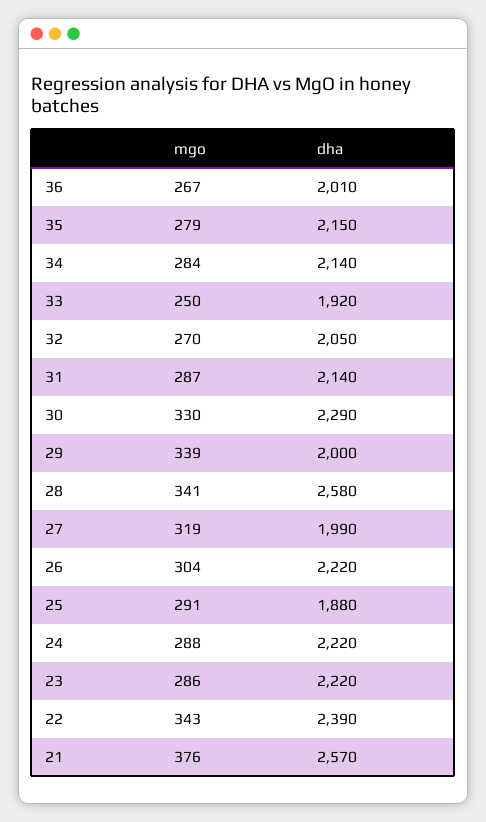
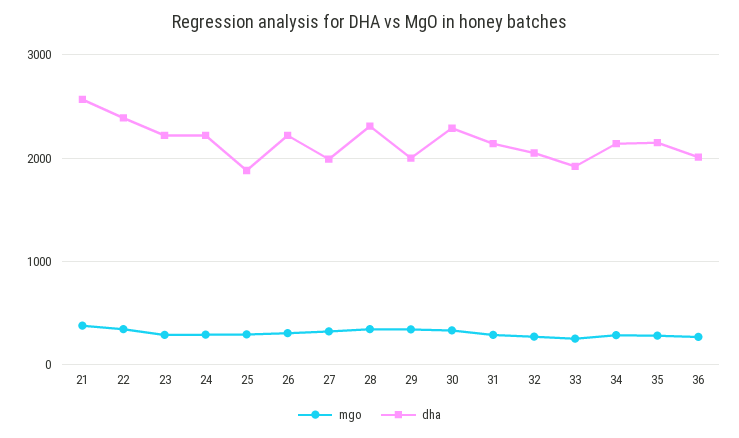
  {
    "mgo": {
      "36": 267,
      "35": 279,
      "34": 284,
      "33": 250,
      "32": 270,
      "31": 287,
      "30": 330,
      "29": 339,
      "28": 341,
      "27": 319,
      "26": 304,
      "25": 291,
      "24": 288,
      "23": 286,
      "22": 343,
      "21": 376
    },
    "dha": {
      "36": 2010,
      "35": 2150,
      "34": 2140,
      "33": 1920,
      "32": 2050,
      "31": 2140,
      "30": 2290,
      "29": 2000,
-     "28": 2580,
+     "28": 2300,
      "27": 1990,
      "26": 2220,
      "25": 1880,
      "24": 2220,
      "23": 2220,
      "22": 2390,
      "21": 2570
    }
  }

